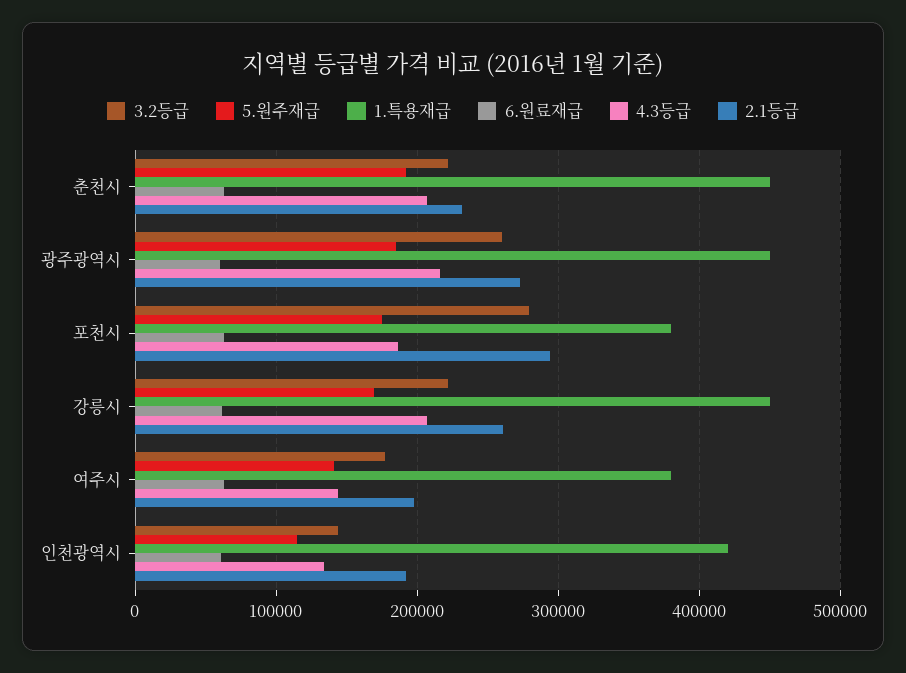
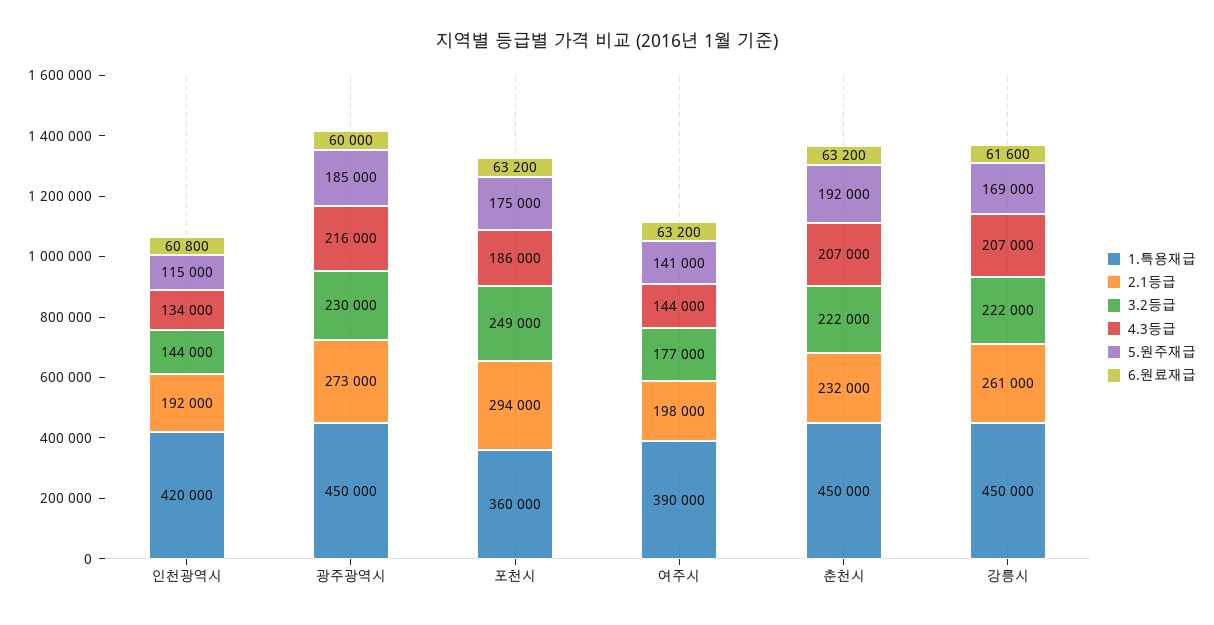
  {
    "3.2등급": {
      "춘천시": 222000,
-     "광주광역시": 260000,
+     "광주광역시": 230000,
-     "포천시": 280000,
+     "포천시": 249000,
      "강릉시": 222000,
      "여주시": 177000,
      "인천광역시": 144000
    },
    "5.원주재급": {
      "춘천시": 192000,
      "광주광역시": 185000,
      "포천시": 175000,
      "강릉시": 169000,
      "여주시": 141000,
      "인천광역시": 115000
    },
    "1.특용재급": {
      "춘천시": 450000,
      "광주광역시": 450000,
-     "포천시": 380000,
+     "포천시": 360000,
      "강릉시": 450000,
-     "여주시": 380000,
+     "여주시": 390000,
      "인천광역시": 420000
    },
    "6.원료재급": {
      "춘천시": 63200,
      "광주광역시": 60000,
      "포천시": 63200,
      "강릉시": 61600,
      "여주시": 63200,
      "인천광역시": 60800
    },
    "4.3등급": {
      "춘천시": 207000,
      "광주광역시": 216000,
      "포천시": 186000,
      "강릉시": 207000,
      "여주시": 144000,
      "인천광역시": 134000
    },
    "2.1등급": {
      "춘천시": 232000,
      "광주광역시": 273000,
      "포천시": 294000,
      "강릉시": 261000,
      "여주시": 198000,
      "인천광역시": 192000
    }
  }

